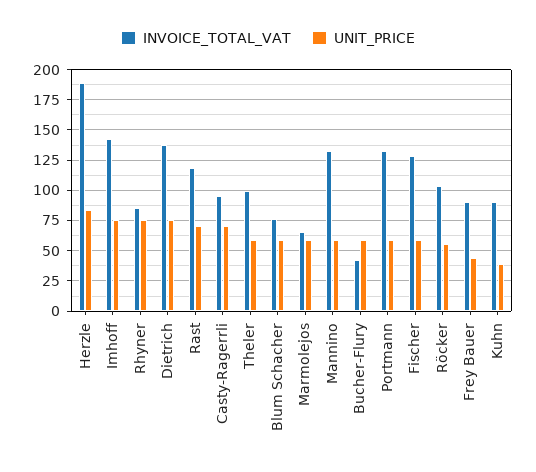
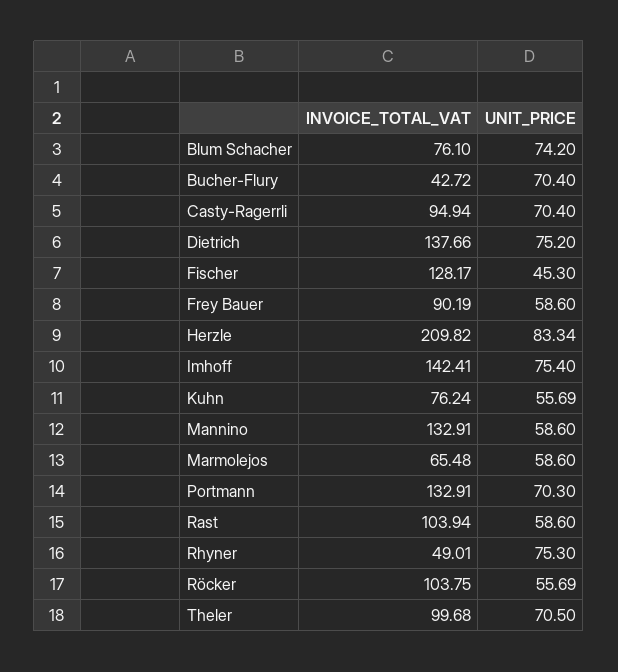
  {
    "INVOICE_TOTAL_VAT": {
-     "Herzle": 190,
+     "Herzle": 209.82,
      "Imhoff": 142.41,
-     "Rhyner": 85,
+     "Rhyner": 49.01,
      "Dietrich": 137.66,
-     "Rast": 120,
+     "Rast": 103.94,
      "Casty-Ragerrli": 94.94,
      "Theler": 99.68,
      "Blum Schacher": 76.1,
      "Marmolejos": 65.48,
      "Mannino": 132.91,
      "Bucher-Flury": 42.72,
      "Portmann": 132.91,
      "Fischer": 128.17,
      "Röcker": 103.75,
      "Frey Bauer": 90.19,
-     "Kuhn": 90
+     "Kuhn": 76.24
    },
    "UNIT_PRICE": {
      "Herzle": 83.34,
      "Imhoff": 75.4,
      "Rhyner": 75.3,
      "Dietrich": 75.2,
-     "Rast": 70,
+     "Rast": 58.6,
      "Casty-Ragerrli": 70.4,
-     "Theler": 60,
+     "Theler": 70.5,
-     "Blum Schacher": 60,
+     "Blum Schacher": 74.2,
      "Marmolejos": 58.6,
      "Mannino": 58.6,
-     "Bucher-Flury": 60,
+     "Bucher-Flury": 70.4,
-     "Portmann": 60,
+     "Portmann": 70.3,
-     "Fischer": 60,
+     "Fischer": 45.3,
      "Röcker": 55.69,
-     "Frey Bauer": 45,
+     "Frey Bauer": 58.6,
-     "Kuhn": 40
+     "Kuhn": 55.69
    }
  }

